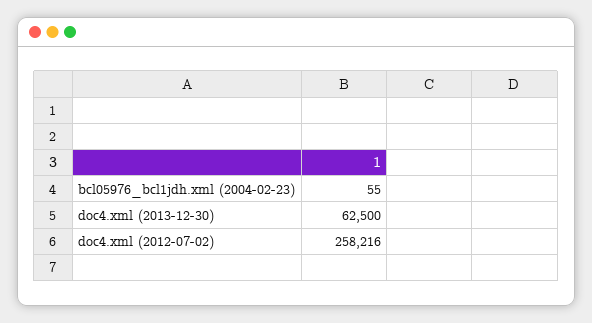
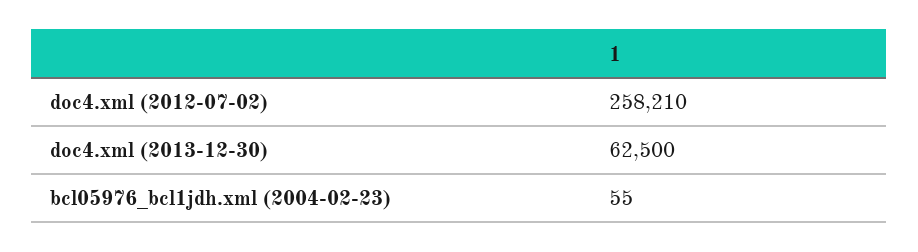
  {
    "bcl05976_bcl1jdh.xml (2004-02-23)": 55,
    "doc4.xml (2013-12-30)": 62500,
-   "doc4.xml (2012-07-02)": 258216
+   "doc4.xml (2012-07-02)": 258210
  }

